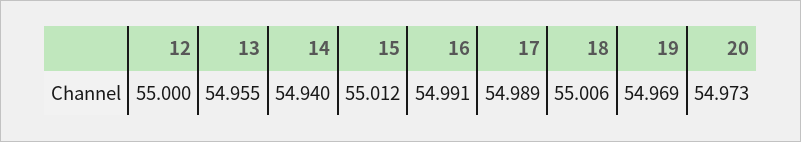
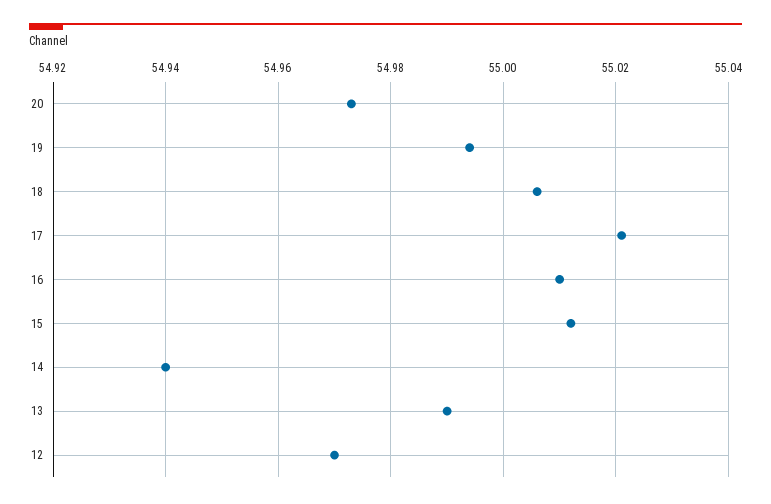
  {
-   "12": 55,
+   "12": 54.97,
-   "13": 54.955,
+   "13": 54.99,
    "14": 54.94,
    "15": 55.012,
-   "16": 54.991,
+   "16": 55.01,
-   "17": 54.989,
+   "17": 55.02,
    "18": 55.006,
-   "19": 54.969,
+   "19": 54.995,
    "20": 54.973
  }

